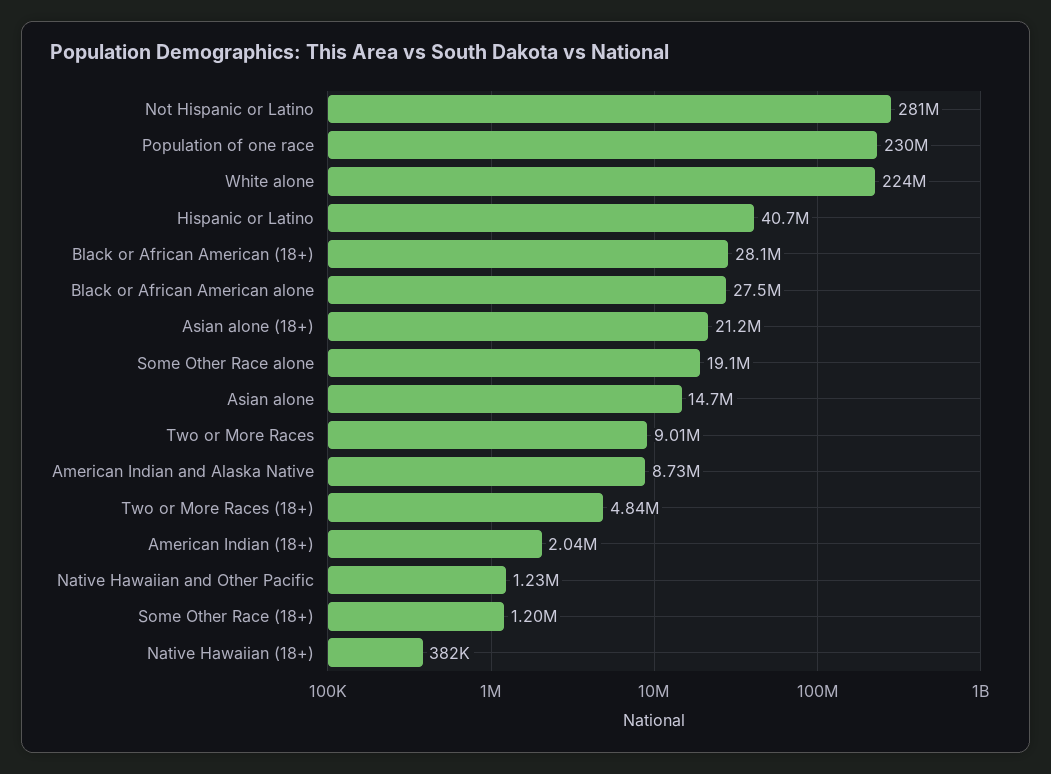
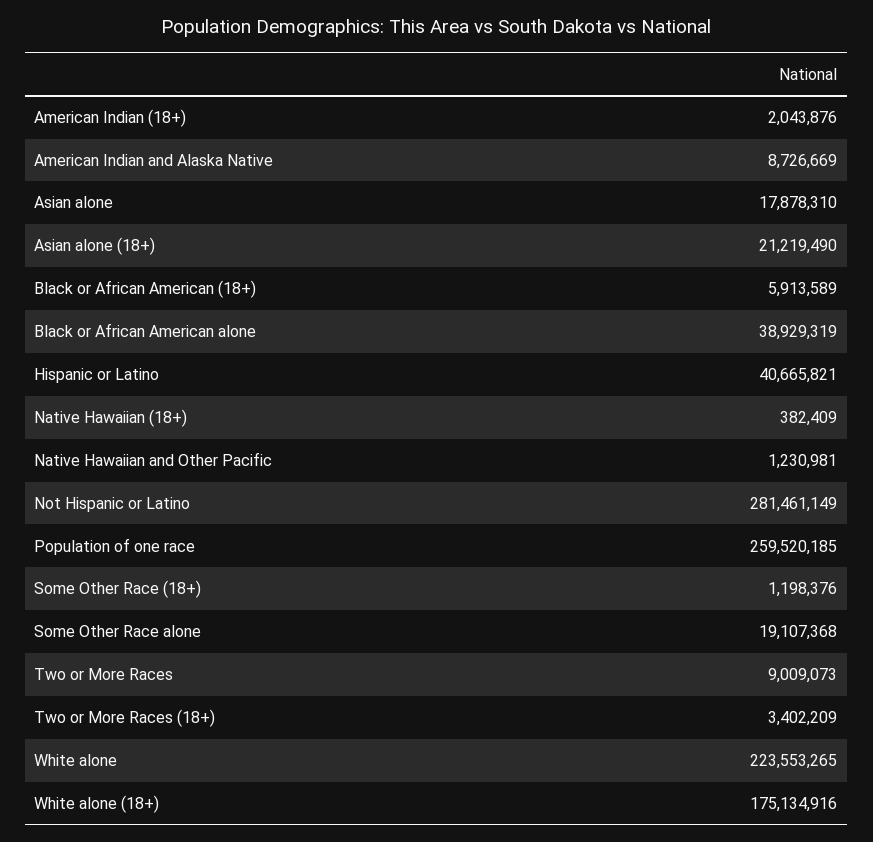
  {
    "Not Hispanic or Latino": 281461149,
-   "Population of one race": 230000000,
+   "Population of one race": 259520185,
    "White alone": 223553265,
    "Hispanic or Latino": 40665821,
-   "Black or African American (18+)": 28100000,
+   "Black or African American (18+)": 5913589,
-   "Black or African American alone": 27500000,
+   "Black or African American alone": 38929319,
    "Asian alone (18+)": 21219490,
    "Some Other Race alone": 19107368,
-   "Asian alone": 14700000,
+   "Asian alone": 17878310,
    "Two or More Races": 9009073,
    "American Indian and Alaska Native": 8726669,
-   "Two or More Races (18+)": 4840000,
+   "Two or More Races (18+)": 3402209,
    "American Indian (18+)": 2043876,
    "Native Hawaiian and Other Pacific": 1230981,
    "Some Other Race (18+)": 1198376,
-   "Native Hawaiian (18+)": 382409
+   "Native Hawaiian (18+)": 382409,
+   "White alone (18+)": 175134916
  }

